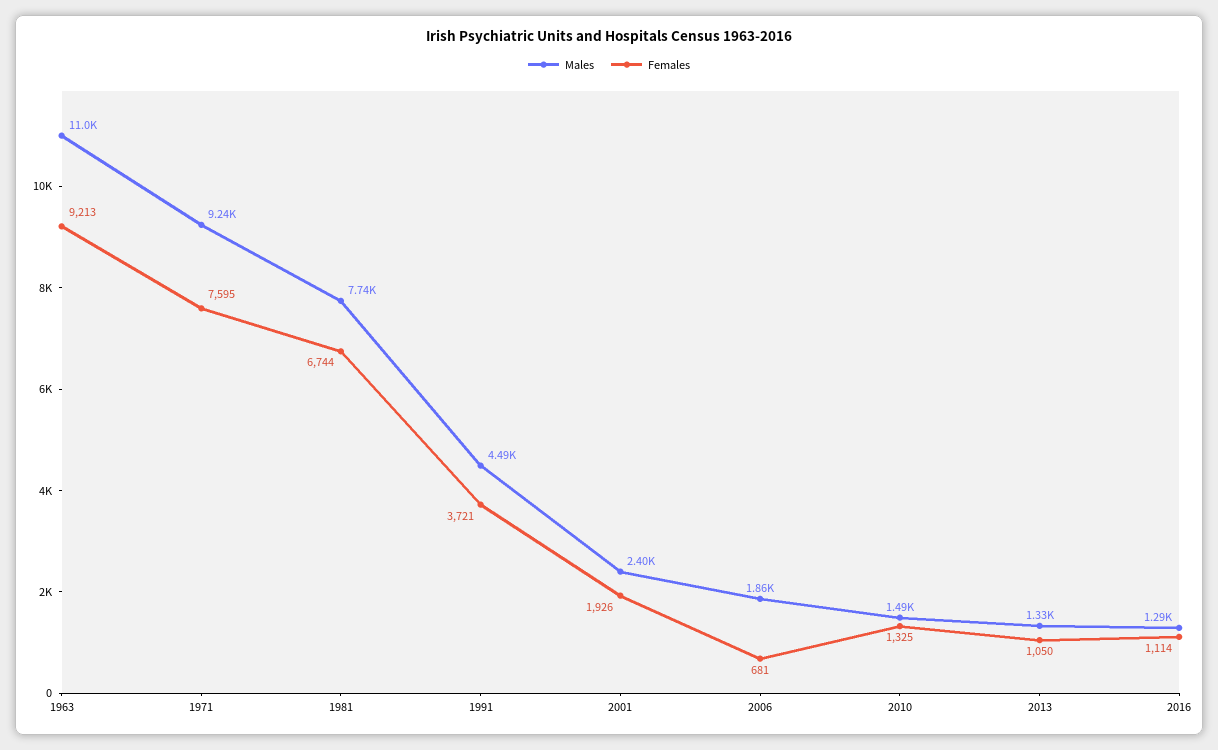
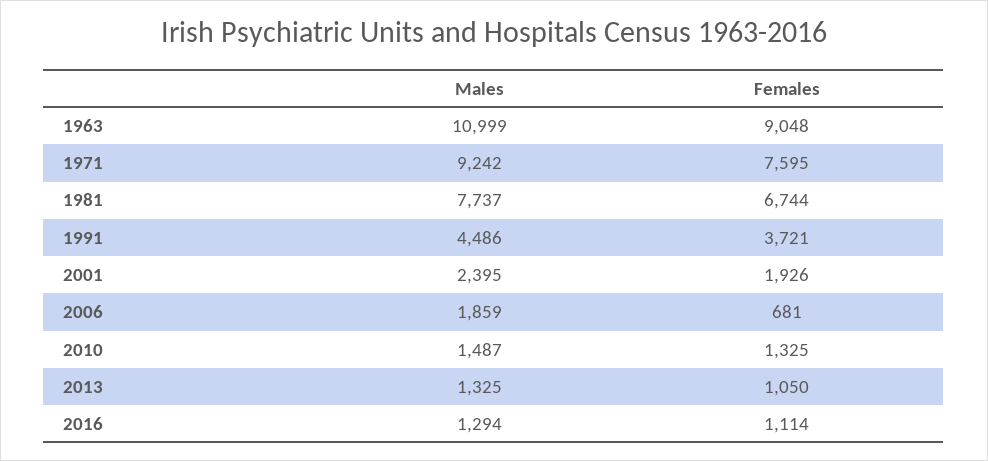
  {
    "Males": {
      "1963": 10999,
      "1971": 9242,
      "1981": 7737,
      "1991": 4486,
      "2001": 2395,
      "2006": 1859,
      "2010": 1487,
      "2013": 1325,
      "2016": 1294
    },
    "Females": {
-     "1963": 9213,
+     "1963": 9048,
      "1971": 7595,
      "1981": 6744,
      "1991": 3721,
      "2001": 1926,
      "2006": 681,
      "2010": 1325,
      "2013": 1050,
      "2016": 1114
    }
  }

